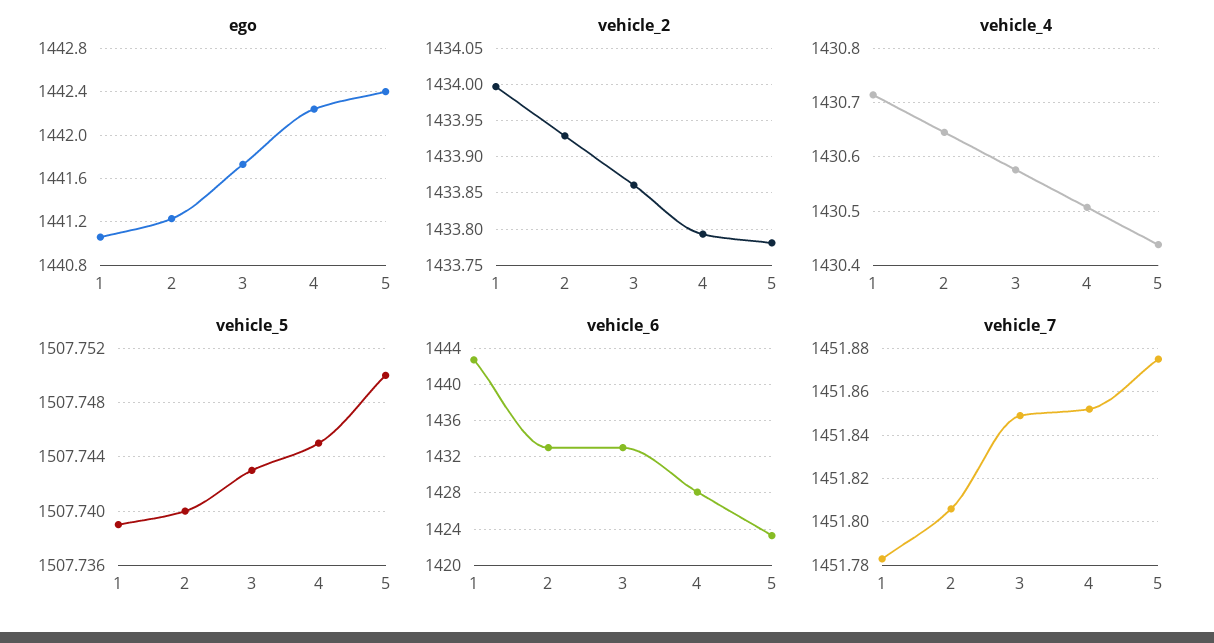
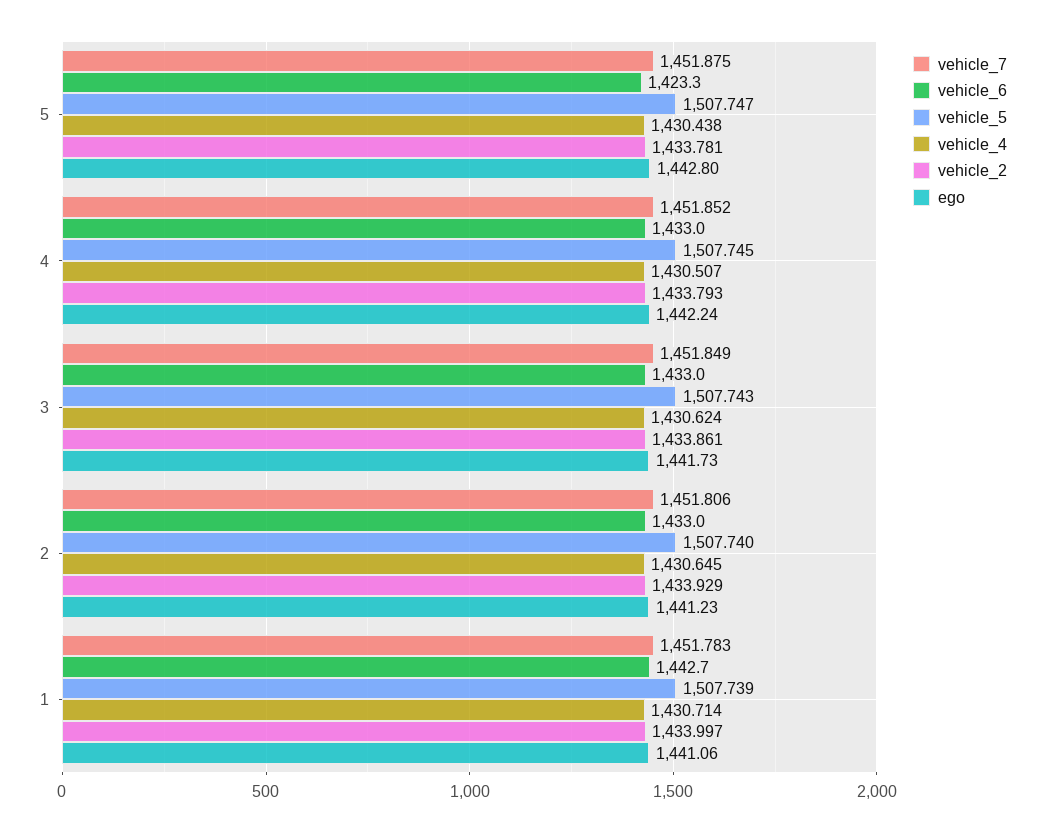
  {
    "ego": {
      "1": 1441.06,
      "2": 1441.23,
      "3": 1441.73,
      "4": 1442.24,
-     "5": 1442.4
+     "5": 1442.8
    },
    "vehicle_2": {
      "1": 1433.997,
      "2": 1433.929,
      "3": 1433.861,
      "4": 1433.793,
      "5": 1433.781
    },
    "vehicle_4": {
      "1": 1430.714,
      "2": 1430.645,
-     "3": 1430.58,
+     "3": 1430.624,
      "4": 1430.507,
      "5": 1430.438
    },
    "vehicle_5": {
      "1": 1507.739,
      "2": 1507.74,
      "3": 1507.743,
      "4": 1507.745,
-     "5": 1507.75
+     "5": 1507.747
    },
    "vehicle_6": {
      "1": 1442.7,
      "2": 1433,
      "3": 1433,
-     "4": 1428,
+     "4": 1433,
      "5": 1423.3
    },
    "vehicle_7": {
      "1": 1451.783,
      "2": 1451.806,
      "3": 1451.849,
      "4": 1451.852,
      "5": 1451.875
    }
  }

